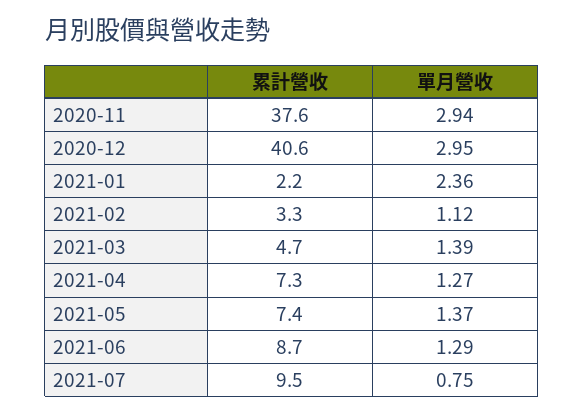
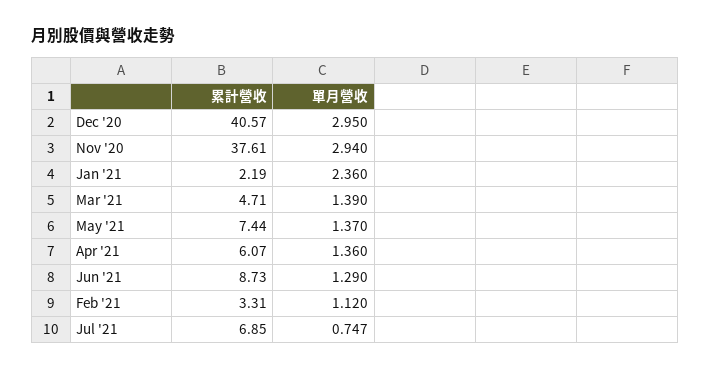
  {
    "累計營收": {
      "2020-11": 37.61,
      "2020-12": 40.57,
      "2021-01": 2.19,
      "2021-02": 3.31,
      "2021-03": 4.71,
-     "2021-04": 7.3,
+     "2021-04": 6.07,
      "2021-05": 7.44,
      "2021-06": 8.73,
-     "2021-07": 9.5
+     "2021-07": 6.85
    },
    "單月營收": {
      "2020-11": 2.94,
      "2020-12": 2.95,
      "2021-01": 2.36,
      "2021-02": 1.12,
      "2021-03": 1.39,
-     "2021-04": 1.27,
+     "2021-04": 1.36,
      "2021-05": 1.37,
      "2021-06": 1.29,
      "2021-07": 0.747
    }
  }

